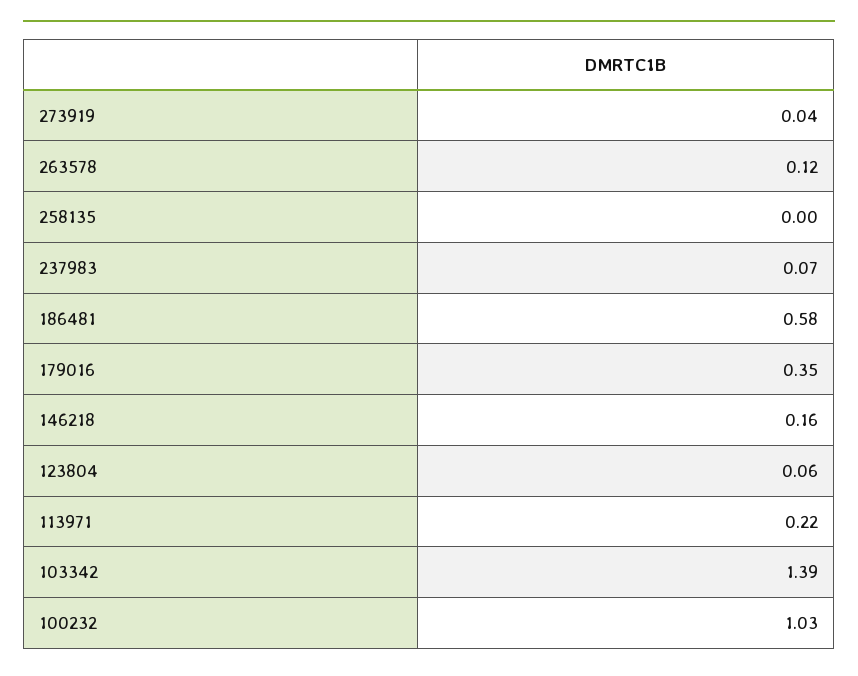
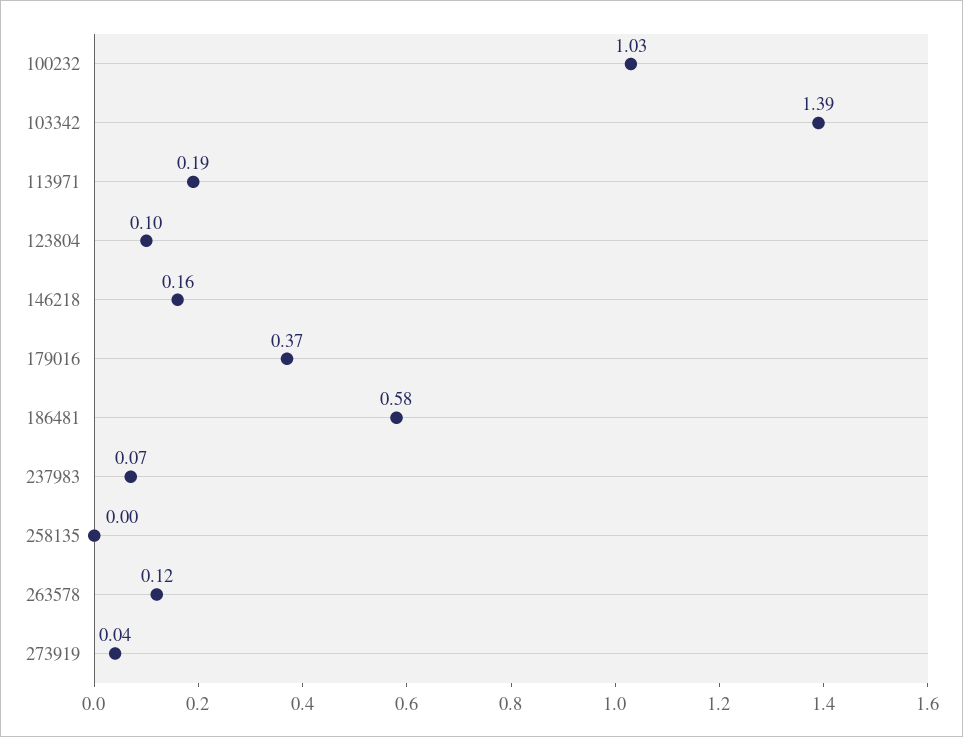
  {
    "273919": 0.04,
    "263578": 0.12,
    "258135": 0,
    "237983": 0.07,
    "186481": 0.58,
-   "179016": 0.35,
+   "179016": 0.37,
    "146218": 0.16,
-   "123804": 0.06,
+   "123804": 0.1,
-   "113971": 0.22,
+   "113971": 0.19,
    "103342": 1.39,
    "100232": 1.03
  }

